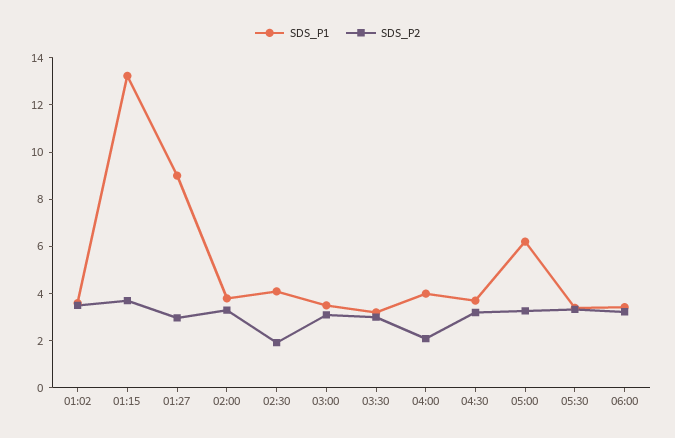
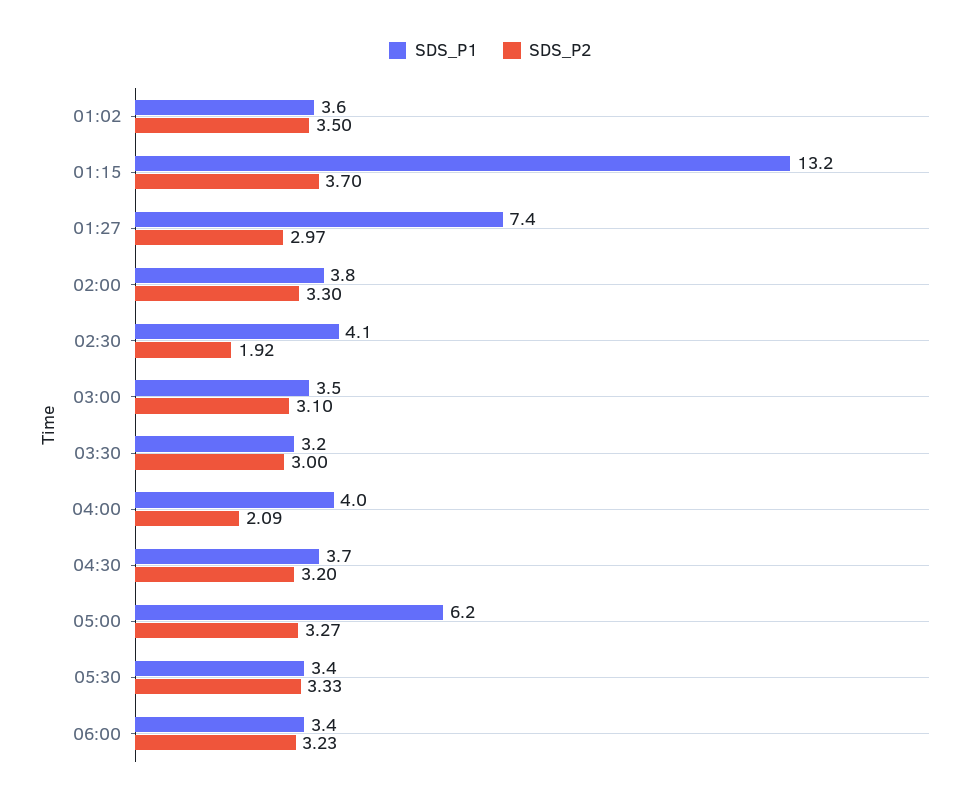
  {
    "SDS_P1": {
      "01:02": 3.6,
      "01:15": 13.2,
-     "01:27": 9,
+     "01:27": 7.4,
      "02:00": 3.8,
      "02:30": 4.1,
      "03:00": 3.5,
      "03:30": 3.2,
      "04:00": 4,
      "04:30": 3.7,
      "05:00": 6.2,
      "05:30": 3.4,
      "06:00": 3.4
    },
    "SDS_P2": {
      "01:02": 3.5,
      "01:15": 3.7,
      "01:27": 2.97,
      "02:00": 3.3,
      "02:30": 1.92,
      "03:00": 3.1,
      "03:30": 3,
      "04:00": 2.09,
      "04:30": 3.2,
      "05:00": 3.27,
      "05:30": 3.33,
      "06:00": 3.23
    }
  }

